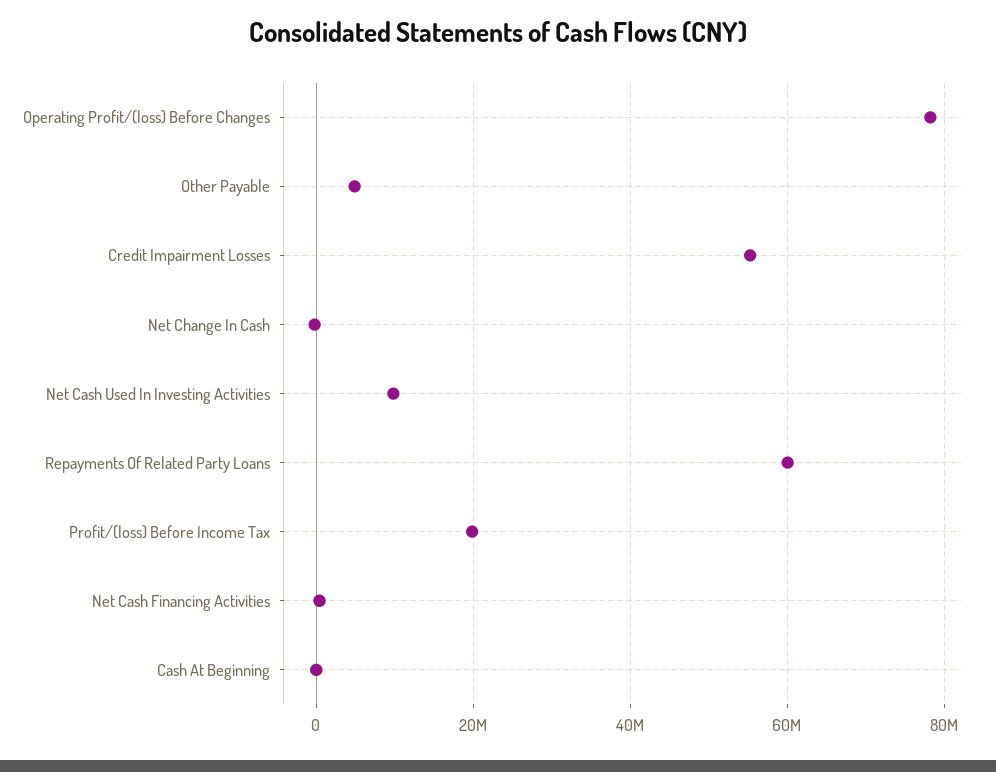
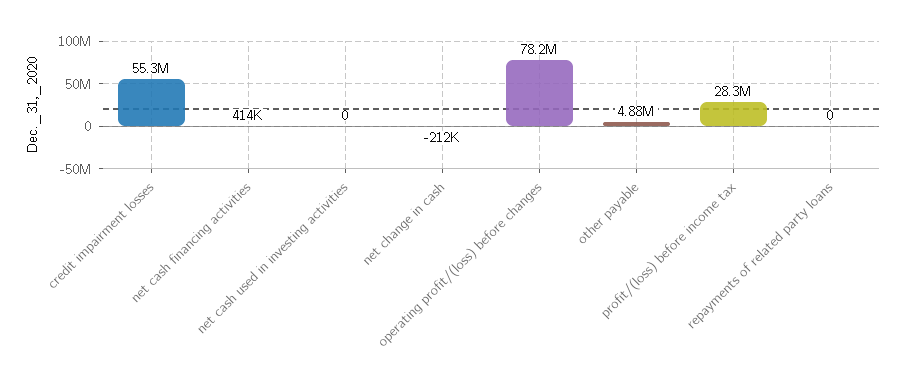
  {
    "Operating Profit/(loss) Before Changes": 78200000,
    "Other Payable": 4880000,
    "Credit Impairment Losses": 55300000,
    "Net Change In Cash": -212000,
-   "Net Cash Used In Investing Activities": 10000000,
+   "Net Cash Used In Investing Activities": 0,
-   "Repayments Of Related Party Loans": 60000000,
+   "Repayments Of Related Party Loans": 0,
-   "Profit/(loss) Before Income Tax": 20000000,
+   "Profit/(loss) Before Income Tax": 28300000,
-   "Net Cash Financing Activities": 414000,
+   "Net Cash Financing Activities": 414000
-   "Cash At Beginning": 0
  }

